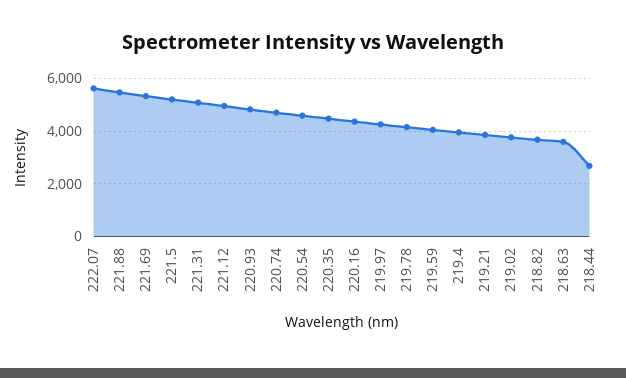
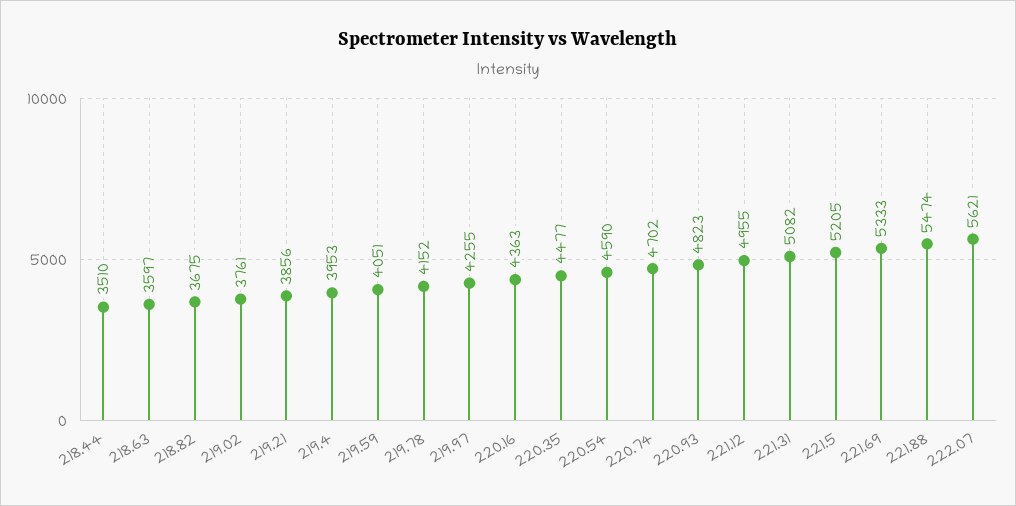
  {
    "222.07": 5621,
    "221.88": 5474,
    "221.69": 5333,
    "221.5": 5205,
    "221.31": 5082,
    "221.12": 4955,
    "220.93": 4823,
    "220.74": 4702,
    "220.54": 4590,
    "220.35": 4477,
    "220.16": 4363,
    "219.97": 4255,
    "219.78": 4152,
    "219.59": 4051,
    "219.4": 3953,
    "219.21": 3856,
    "219.02": 3761,
    "218.82": 3675,
    "218.63": 3597,
-   "218.44": 2750
+   "218.44": 3510
  }

